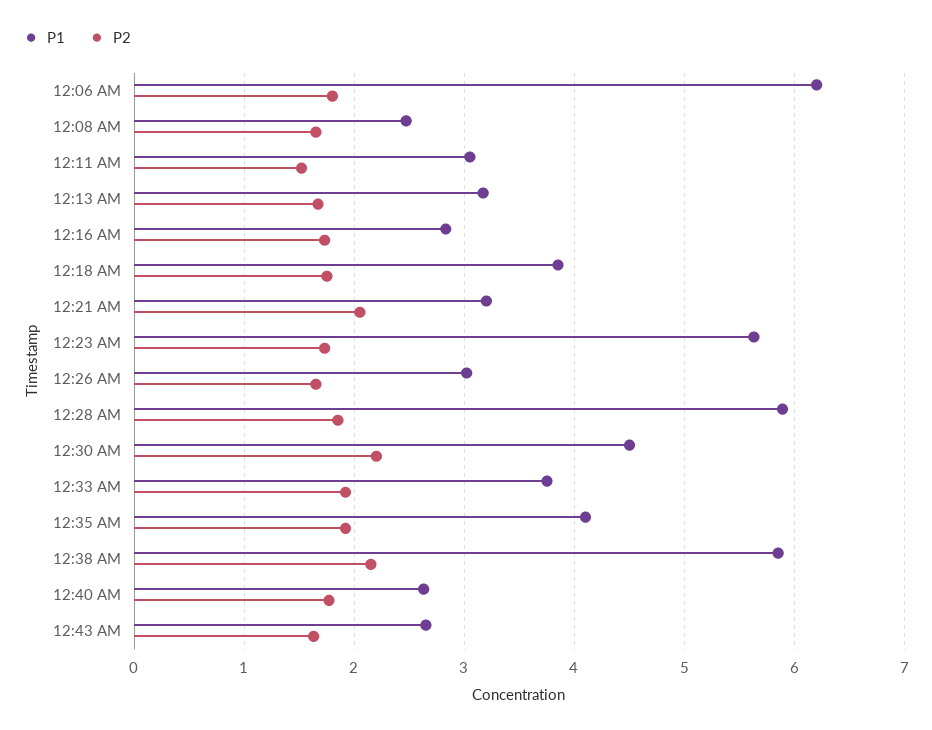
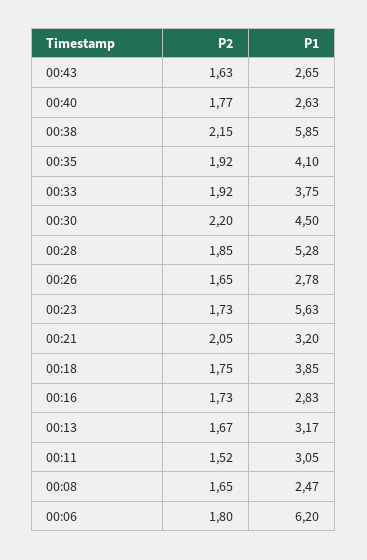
  {
    "P1": {
      "12:06 AM": 6.2,
      "12:08 AM": 2.47,
      "12:11 AM": 3.05,
      "12:13 AM": 3.17,
      "12:16 AM": 2.83,
      "12:18 AM": 3.85,
      "12:21 AM": 3.2,
      "12:23 AM": 5.63,
-     "12:26 AM": 3,
+     "12:26 AM": 2.78,
-     "12:28 AM": 5.9,
+     "12:28 AM": 5.28,
      "12:30 AM": 4.5,
      "12:33 AM": 3.75,
      "12:35 AM": 4.1,
      "12:38 AM": 5.85,
      "12:40 AM": 2.63,
      "12:43 AM": 2.65
    },
    "P2": {
      "12:06 AM": 1.8,
      "12:08 AM": 1.65,
      "12:11 AM": 1.52,
      "12:13 AM": 1.67,
      "12:16 AM": 1.73,
      "12:18 AM": 1.75,
      "12:21 AM": 2.05,
      "12:23 AM": 1.73,
      "12:26 AM": 1.65,
      "12:28 AM": 1.85,
      "12:30 AM": 2.2,
      "12:33 AM": 1.92,
      "12:35 AM": 1.92,
      "12:38 AM": 2.15,
      "12:40 AM": 1.77,
      "12:43 AM": 1.63
    }
  }

